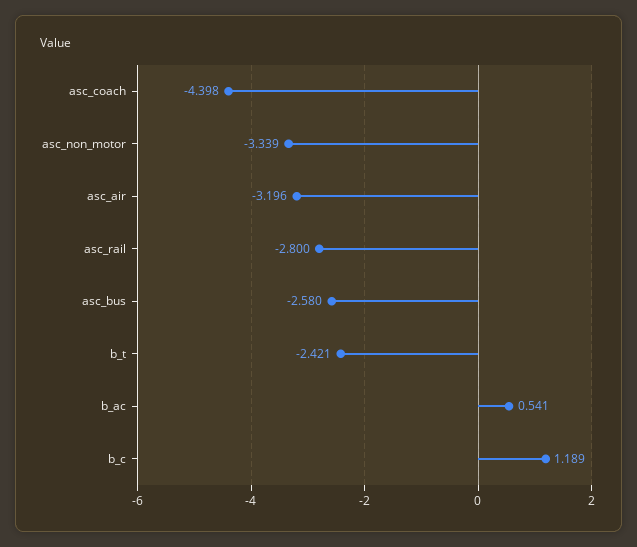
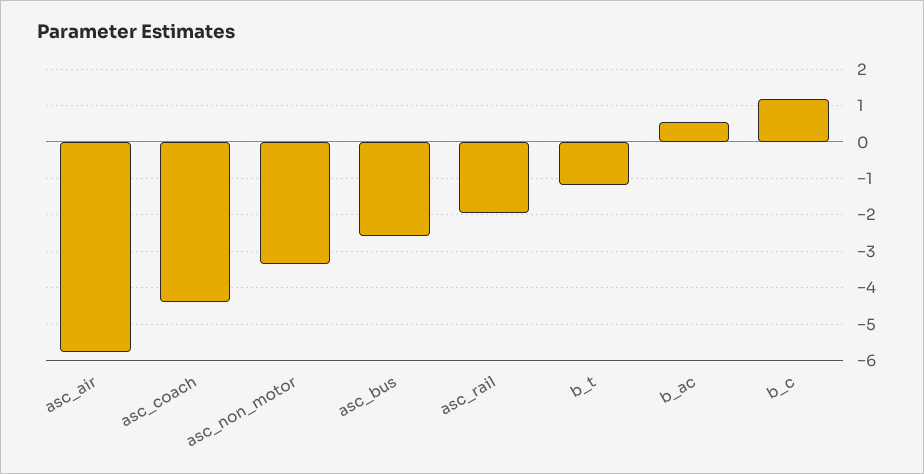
  {
    "asc_coach": -4.398,
    "asc_non_motor": -3.339,
-   "asc_air": -3.196,
+   "asc_air": -5.8,
-   "asc_rail": -2.8,
+   "asc_rail": -2,
    "asc_bus": -2.58,
-   "b_t": -2.421,
+   "b_t": -1.2,
    "b_ac": 0.541,
    "b_c": 1.189
  }

